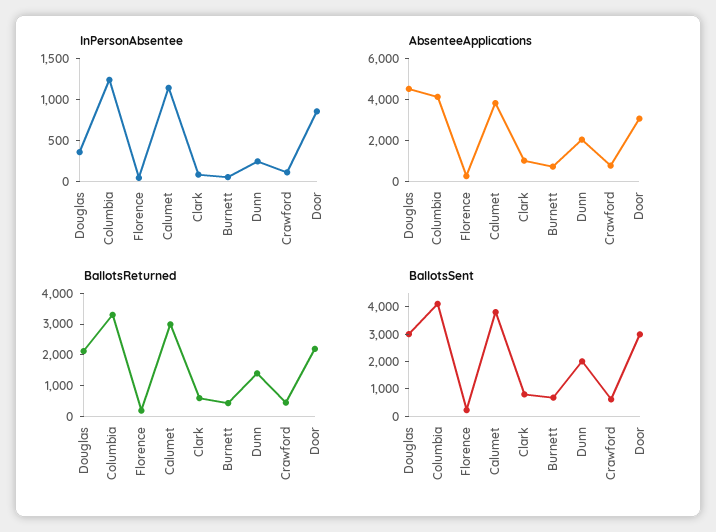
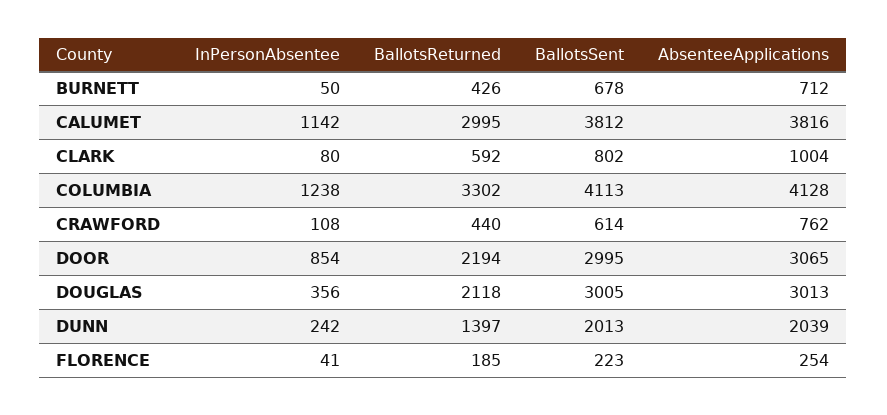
  {
    "InPersonAbsentee": {
      "Douglas": 356,
      "Columbia": 1238,
      "Florence": 41,
      "Calumet": 1142,
      "Clark": 80,
      "Burnett": 50,
      "Dunn": 242,
      "Crawford": 108,
      "Door": 854
    },
    "AbsenteeApplications": {
-     "Douglas": 4500,
+     "Douglas": 3013,
      "Columbia": 4128,
      "Florence": 254,
      "Calumet": 3816,
      "Clark": 1004,
      "Burnett": 712,
      "Dunn": 2039,
      "Crawford": 762,
      "Door": 3065
    },
    "BallotsReturned": {
      "Douglas": 2118,
      "Columbia": 3302,
      "Florence": 185,
      "Calumet": 2995,
      "Clark": 592,
      "Burnett": 426,
      "Dunn": 1397,
      "Crawford": 440,
      "Door": 2194
    },
    "BallotsSent": {
      "Douglas": 3005,
      "Columbia": 4113,
      "Florence": 223,
      "Calumet": 3812,
      "Clark": 802,
      "Burnett": 678,
      "Dunn": 2013,
      "Crawford": 614,
      "Door": 2995
    }
  }

